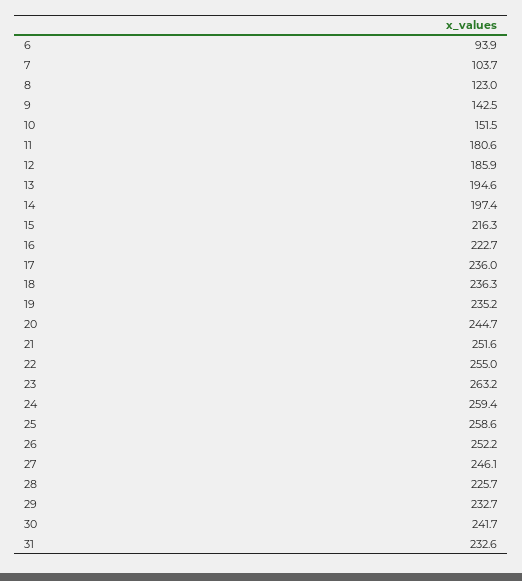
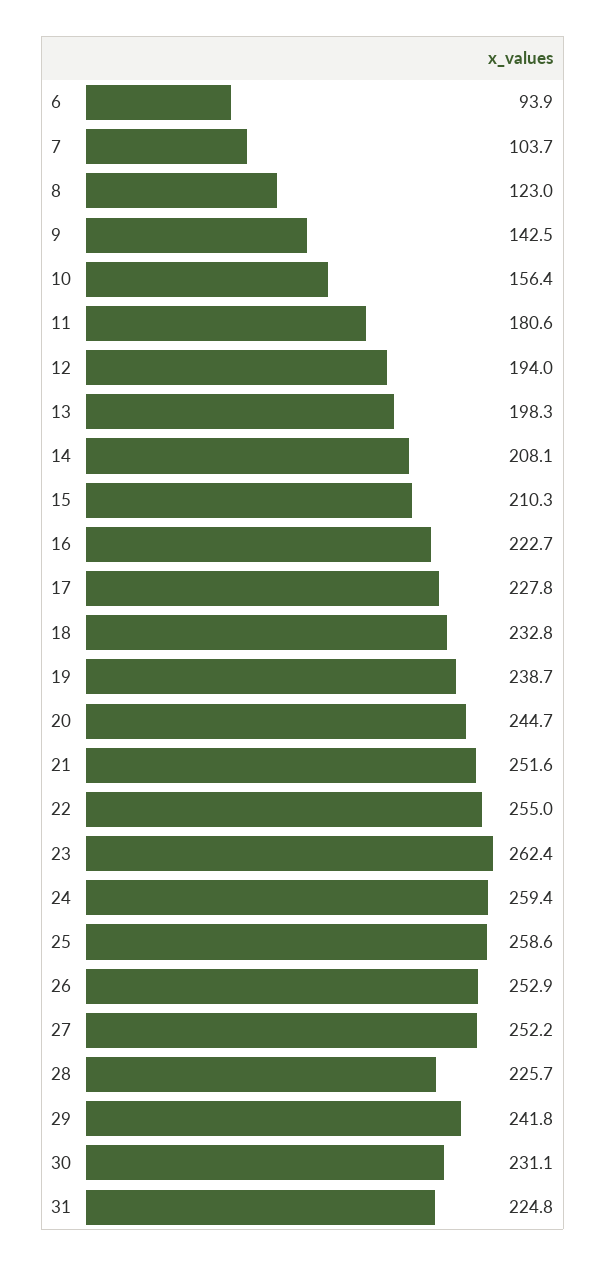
  {
    "6": 93.9,
    "7": 103.7,
    "8": 123,
    "9": 142.5,
-   "10": 151.5,
+   "10": 156.4,
    "11": 180.6,
-   "12": 185.9,
+   "12": 194,
-   "13": 194.6,
+   "13": 198.3,
-   "14": 197.4,
+   "14": 208.1,
-   "15": 216.3,
+   "15": 210.3,
    "16": 222.7,
-   "17": 236,
+   "17": 227.8,
-   "18": 236.3,
+   "18": 232.8,
-   "19": 235.2,
+   "19": 238.7,
    "20": 244.7,
    "21": 251.6,
    "22": 255,
-   "23": 263.2,
+   "23": 262.4,
    "24": 259.4,
    "25": 258.6,
-   "26": 252.2,
+   "26": 252.9,
-   "27": 246.1,
+   "27": 252.2,
    "28": 225.7,
-   "29": 232.7,
+   "29": 241.8,
-   "30": 241.7,
+   "30": 231.1,
-   "31": 232.6
+   "31": 224.8
  }

